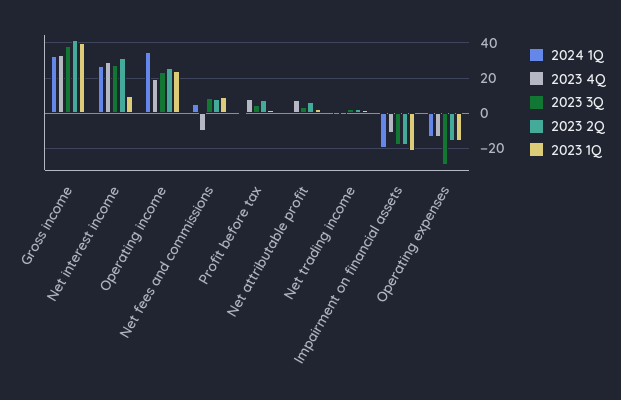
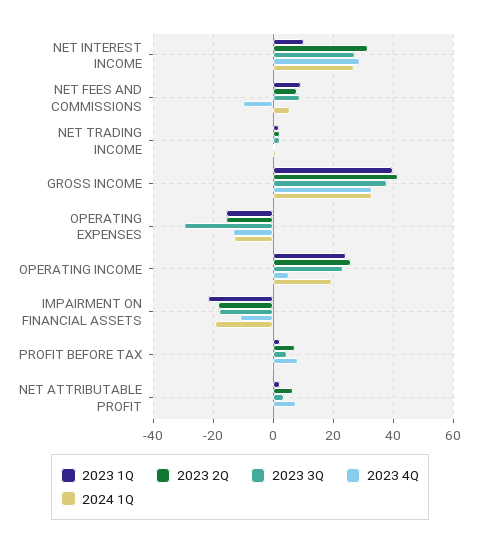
  {
    "2024 1Q": {
      "Gross income": 32.5,
      "Net interest income": 27.5,
-     "Operating income": 35,
+     "Operating income": 20,
      "Net fees and commissions": 5,
      "Profit before tax": 0,
      "Net attributable profit": 0,
      "Net trading income": 0,
      "Impairment on financial assets": -20,
      "Operating expenses": -12.5
    },
    "2023 4Q": {
      "Gross income": 32.5,
      "Net interest income": 30,
-     "Operating income": 20,
+     "Operating income": 5,
      "Net fees and commissions": -10,
      "Profit before tax": 7.5,
      "Net attributable profit": 7.5,
      "Net trading income": 0,
      "Impairment on financial assets": -10,
      "Operating expenses": -12.5
    },
    "2023 3Q": {
      "Gross income": 37.5,
      "Net interest income": 27.5,
      "Operating income": 22.5,
      "Net fees and commissions": 10,
      "Profit before tax": 5,
      "Net attributable profit": 2.5,
      "Net trading income": 2.5,
      "Impairment on financial assets": -17.5,
      "Operating expenses": -30
    },
    "2023 2Q": {
      "Gross income": 42.5,
      "Net interest income": 32.5,
      "Operating income": 25,
      "Net fees and commissions": 7.5,
      "Profit before tax": 7.5,
      "Net attributable profit": 7.5,
      "Net trading income": 2.5,
      "Impairment on financial assets": -17.5,
      "Operating expenses": -15
    },
    "2023 1Q": {
      "Gross income": 40,
      "Net interest income": 10,
      "Operating income": 25,
      "Net fees and commissions": 10,
      "Profit before tax": 2.5,
      "Net attributable profit": 2.5,
      "Net trading income": 2.5,
      "Impairment on financial assets": -22.5,
      "Operating expenses": -15
    }
  }

